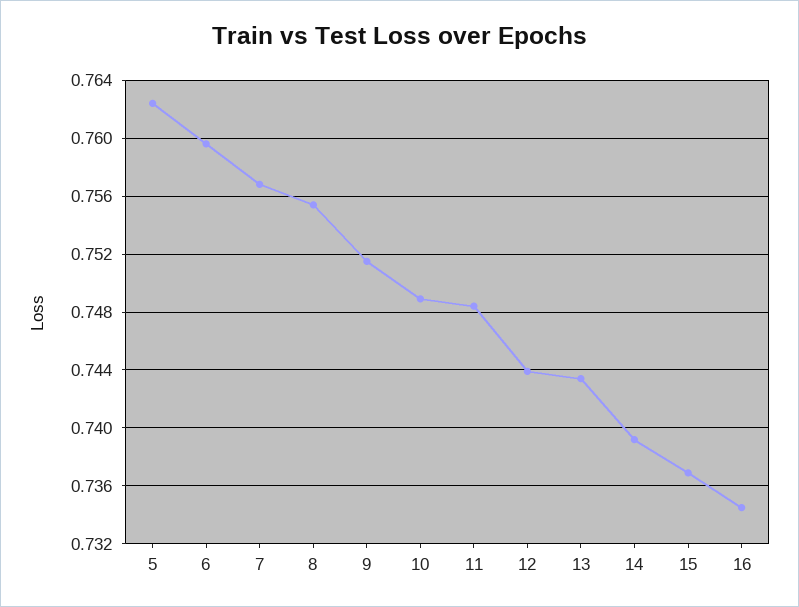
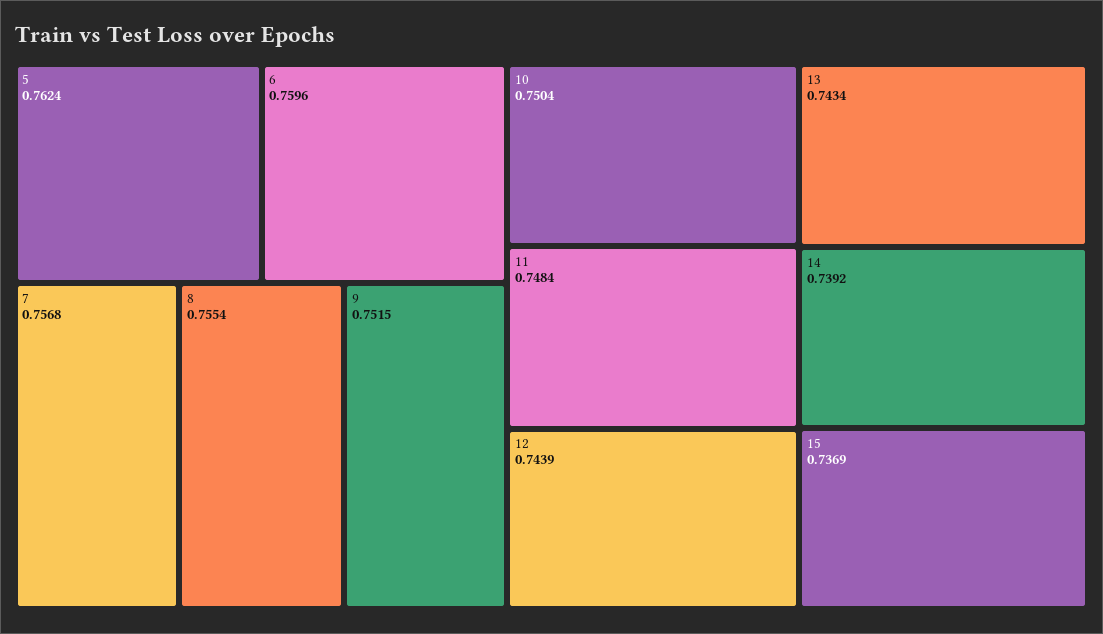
  {
    "5": 0.7624,
    "6": 0.7596,
    "7": 0.7568,
    "8": 0.7554,
    "9": 0.7515,
-   "10": 0.749,
+   "10": 0.7504,
    "11": 0.7484,
    "12": 0.7439,
    "13": 0.7434,
    "14": 0.7392,
-   "15": 0.7369,
+   "15": 0.7369
-   "16": 0.7345
  }

